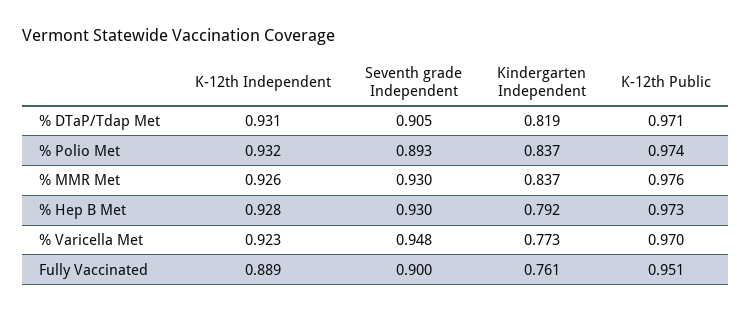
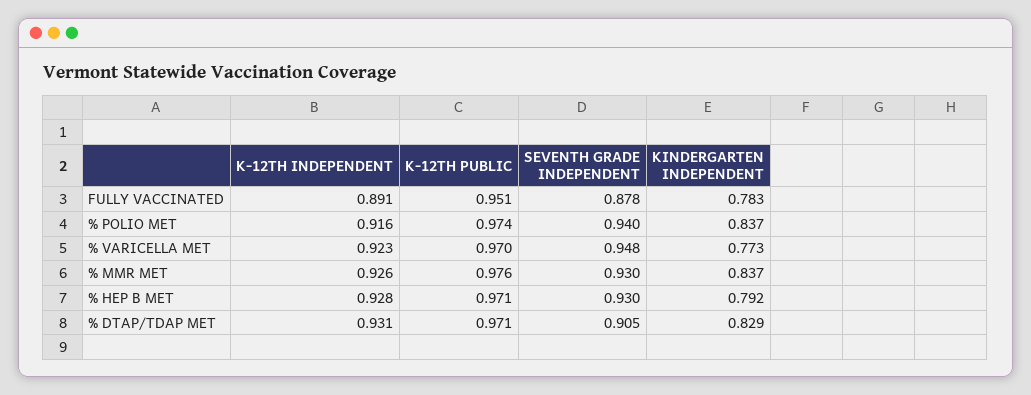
  {
    "K-12th Independent": {
      "% DTaP/Tdap Met": 0.931,
-     "% Polio Met": 0.932,
+     "% Polio Met": 0.916,
      "% MMR Met": 0.926,
      "% Hep B Met": 0.928,
      "% Varicella Met": 0.923,
-     "Fully Vaccinated": 0.889
+     "Fully Vaccinated": 0.891
    },
    "Seventh grade Independent": {
      "% DTaP/Tdap Met": 0.905,
-     "% Polio Met": 0.893,
+     "% Polio Met": 0.94,
      "% MMR Met": 0.93,
      "% Hep B Met": 0.93,
      "% Varicella Met": 0.948,
-     "Fully Vaccinated": 0.9
+     "Fully Vaccinated": 0.878
    },
    "Kindergarten Independent": {
-     "% DTaP/Tdap Met": 0.819,
+     "% DTaP/Tdap Met": 0.829,
      "% Polio Met": 0.837,
      "% MMR Met": 0.837,
      "% Hep B Met": 0.792,
      "% Varicella Met": 0.773,
-     "Fully Vaccinated": 0.761
+     "Fully Vaccinated": 0.783
    },
    "K-12th Public": {
      "% DTaP/Tdap Met": 0.971,
      "% Polio Met": 0.974,
      "% MMR Met": 0.976,
-     "% Hep B Met": 0.973,
+     "% Hep B Met": 0.971,
      "% Varicella Met": 0.97,
      "Fully Vaccinated": 0.951
    }
  }

